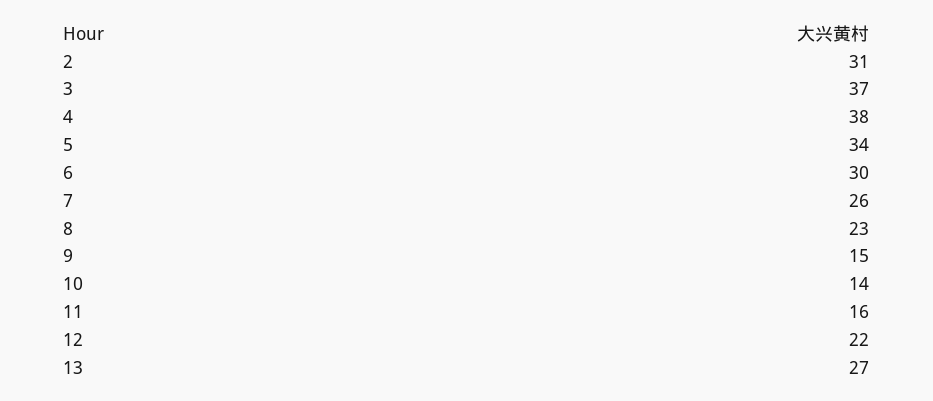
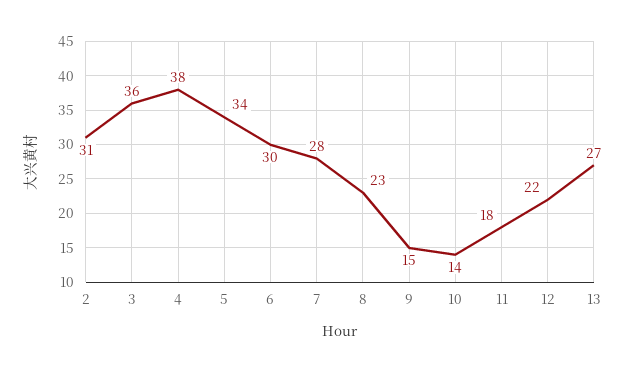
  {
    "2": 31,
-   "3": 37,
+   "3": 36,
    "4": 38,
    "5": 34,
    "6": 30,
-   "7": 26,
+   "7": 28,
    "8": 23,
    "9": 15,
    "10": 14,
-   "11": 16,
+   "11": 18,
    "12": 22,
    "13": 27
  }

